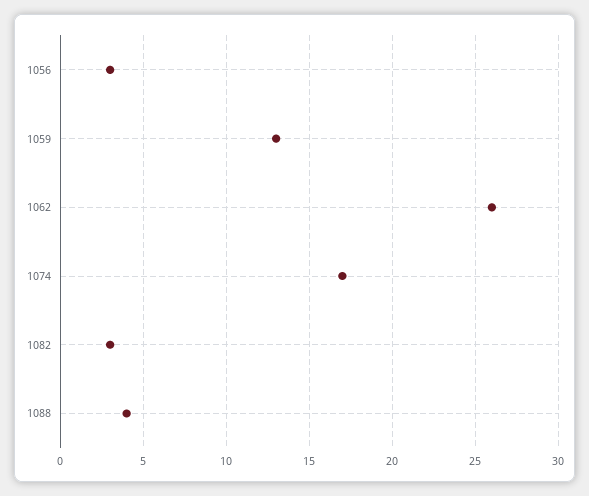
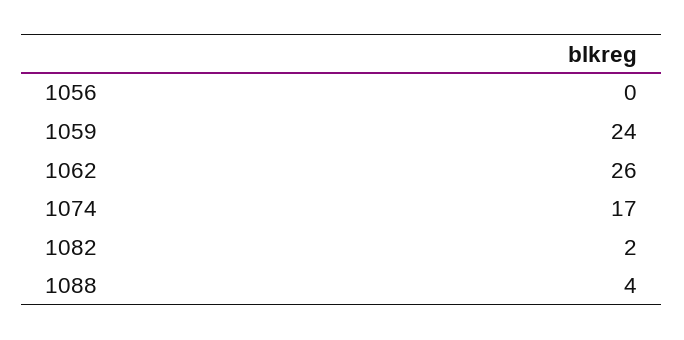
  {
-   "1056": 3,
+   "1056": 0,
-   "1059": 13,
+   "1059": 24,
    "1062": 26,
    "1074": 17,
-   "1082": 3,
+   "1082": 2,
    "1088": 4
  }

